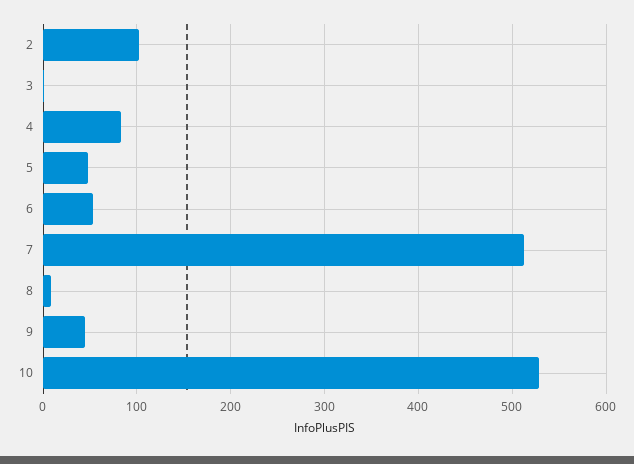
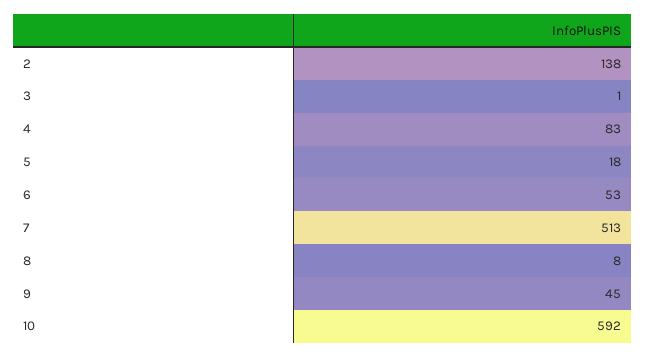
  {
-   "2": 100,
+   "2": 138,
    "3": 1,
    "4": 83,
-   "5": 50,
+   "5": 18,
    "6": 53,
    "7": 513,
    "8": 8,
    "9": 45,
-   "10": 530
+   "10": 592
  }

